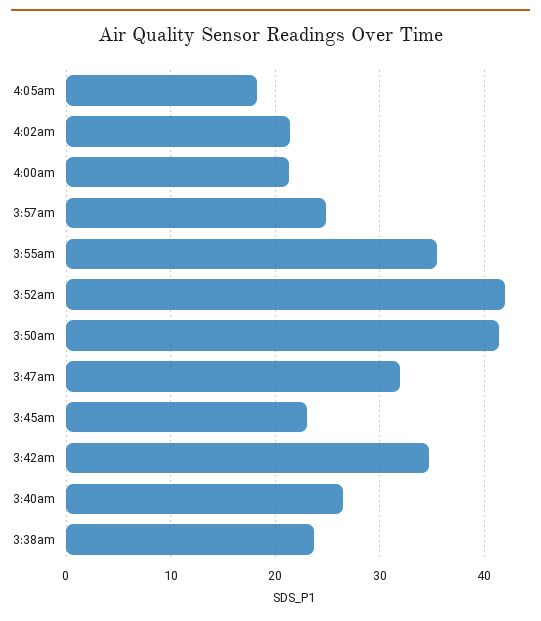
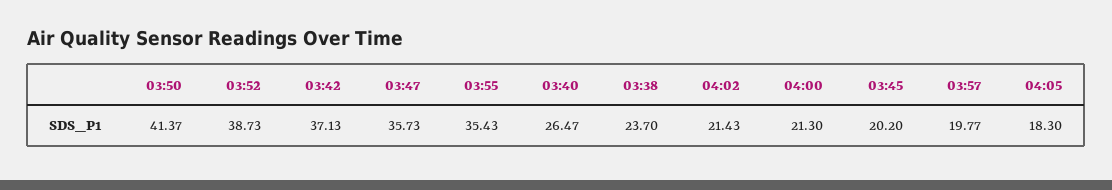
  {
    "4:05am": 18.3,
    "4:02am": 21.43,
    "4:00am": 21.3,
-   "3:57am": 25,
+   "3:57am": 19.77,
    "3:55am": 35.43,
-   "3:52am": 42,
+   "3:52am": 38.73,
    "3:50am": 41.37,
-   "3:47am": 32,
+   "3:47am": 35.73,
-   "3:45am": 23,
+   "3:45am": 20.2,
-   "3:42am": 35,
+   "3:42am": 37.13,
    "3:40am": 26.47,
    "3:38am": 23.7
  }

